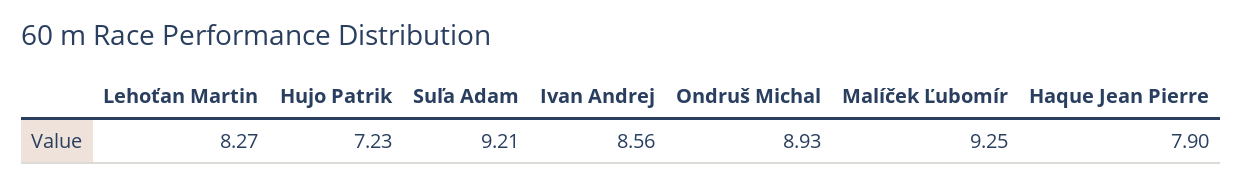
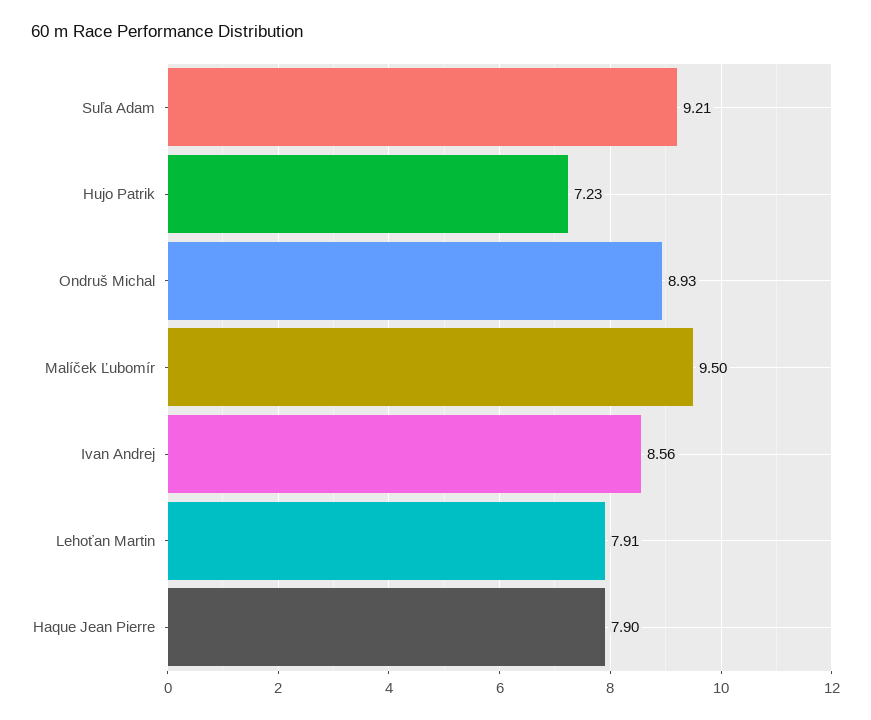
  {
-   "Lehoťan Martin": 8.27,
+   "Lehoťan Martin": 7.91,
    "Hujo Patrik": 7.23,
    "Suľa Adam": 9.21,
    "Ivan Andrej": 8.56,
    "Ondruš Michal": 8.93,
-   "Malíček Ľubomír": 9.25,
+   "Malíček Ľubomír": 9.5,
    "Haque Jean Pierre": 7.9
  }

